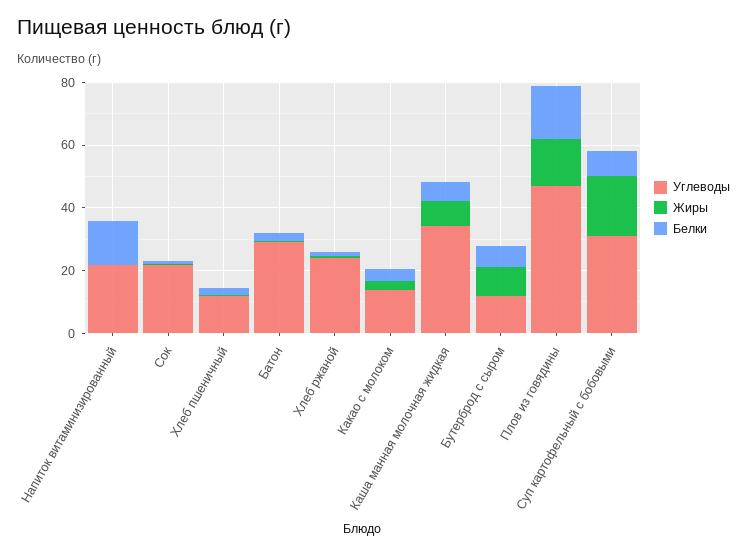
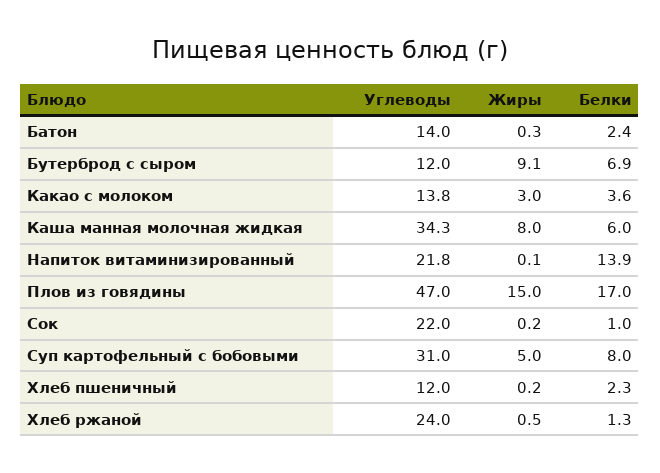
  {
    "Углеводы": {
      "Напиток витаминизированный": 21.8,
      "Сок": 22,
      "Хлеб пшеничный": 12,
-     "Батон": 30,
+     "Батон": 14,
      "Хлеб ржаной": 24,
      "Какао с молоком": 13.8,
      "Каша манная молочная жидкая": 34.3,
      "Бутерброд с сыром": 12,
      "Плов из говядины": 47,
      "Суп картофельный с бобовыми": 31
    },
    "Жиры": {
      "Напиток витаминизированный": 0.1,
      "Сок": 0.2,
      "Хлеб пшеничный": 0.2,
      "Батон": 0.3,
      "Хлеб ржаной": 0.5,
      "Какао с молоком": 3,
      "Каша манная молочная жидкая": 8,
      "Бутерброд с сыром": 9.1,
      "Плов из говядины": 15,
-     "Суп картофельный с бобовыми": 20
+     "Суп картофельный с бобовыми": 5
    },
    "Белки": {
      "Напиток витаминизированный": 13.9,
      "Сок": 1,
      "Хлеб пшеничный": 2.3,
      "Батон": 2.4,
      "Хлеб ржаной": 1.3,
      "Какао с молоком": 3.6,
      "Каша манная молочная жидкая": 6,
      "Бутерброд с сыром": 6.9,
      "Плов из говядины": 17,
      "Суп картофельный с бобовыми": 8
    }
  }

